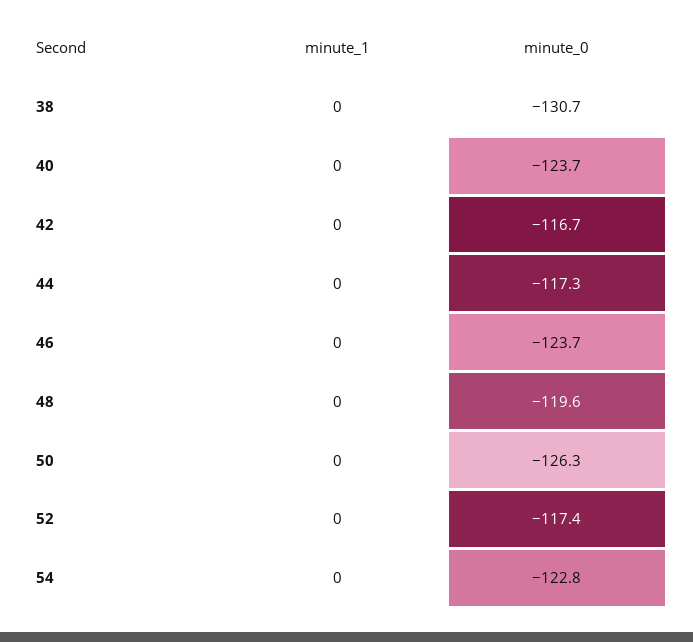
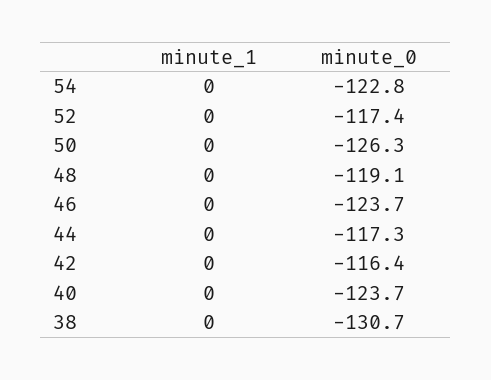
  {
    "minute_1": {
      "38": 0,
      "40": 0,
      "42": 0,
      "44": 0,
      "46": 0,
      "48": 0,
      "50": 0,
      "52": 0,
      "54": 0
    },
    "minute_0": {
      "38": -130.7,
      "40": -123.7,
-     "42": -116.7,
+     "42": -116.4,
      "44": -117.3,
      "46": -123.7,
-     "48": -119.6,
+     "48": -119.1,
      "50": -126.3,
      "52": -117.4,
      "54": -122.8
    }
  }

